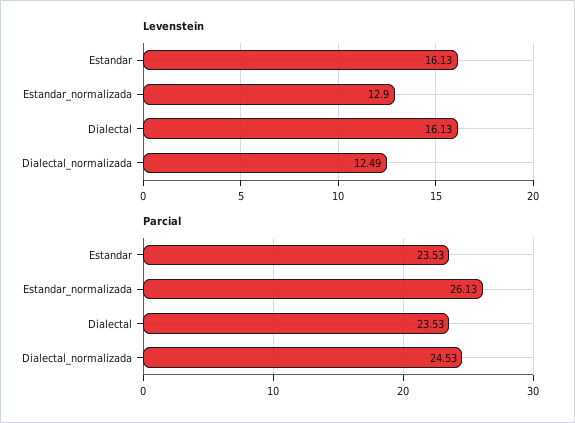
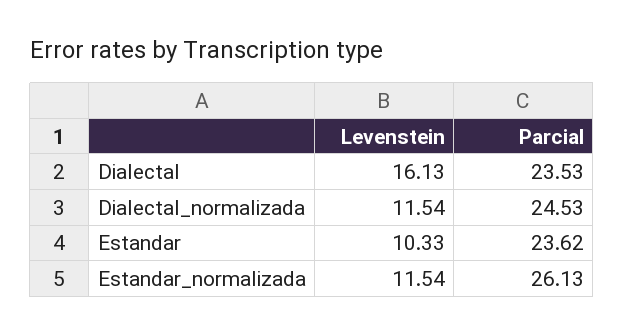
  {
    "Levenstein": {
-     "Estandar": 16.13,
+     "Estandar": 10.33,
-     "Estandar_normalizada": 12.9,
+     "Estandar_normalizada": 11.54,
      "Dialectal": 16.13,
-     "Dialectal_normalizada": 12.49
+     "Dialectal_normalizada": 11.54
    },
    "Parcial": {
-     "Estandar": 23.53,
+     "Estandar": 23.62,
      "Estandar_normalizada": 26.13,
      "Dialectal": 23.53,
      "Dialectal_normalizada": 24.53
    }
  }

